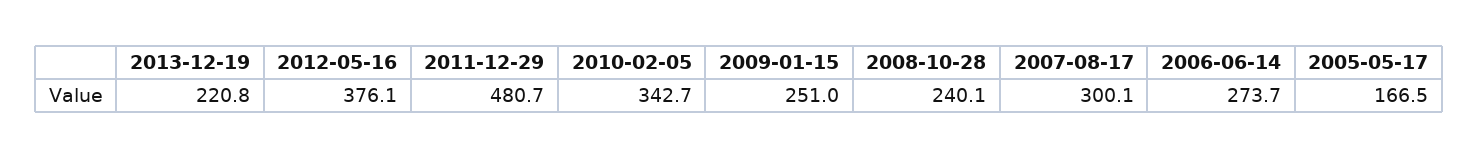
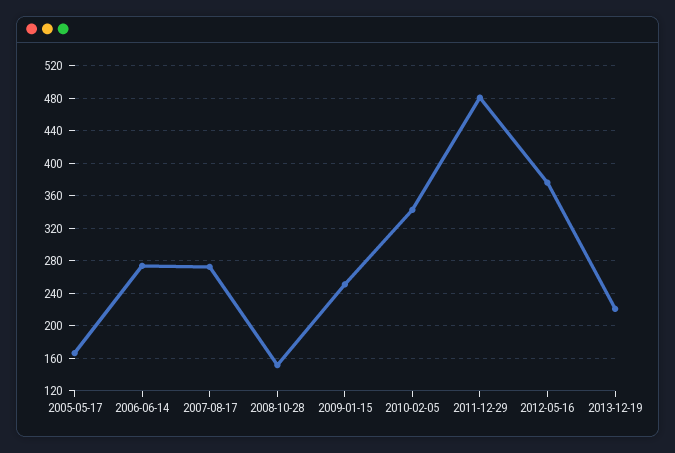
  {
    "2013-12-19": 220.8,
    "2012-05-16": 376.1,
    "2011-12-29": 480.7,
    "2010-02-05": 342.7,
    "2009-01-15": 251,
-   "2008-10-28": 240.1,
+   "2008-10-28": 150,
-   "2007-08-17": 300.1,
+   "2007-08-17": 270,
    "2006-06-14": 273.7,
    "2005-05-17": 166.5
  }

